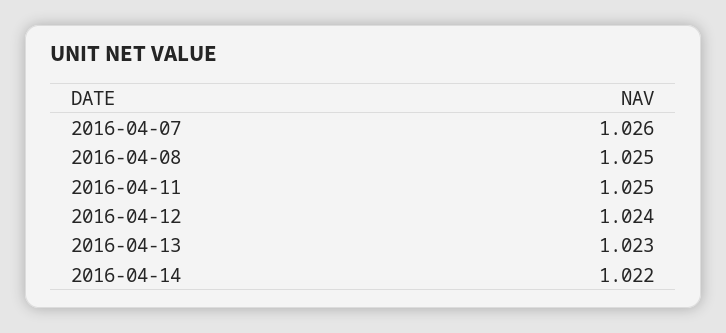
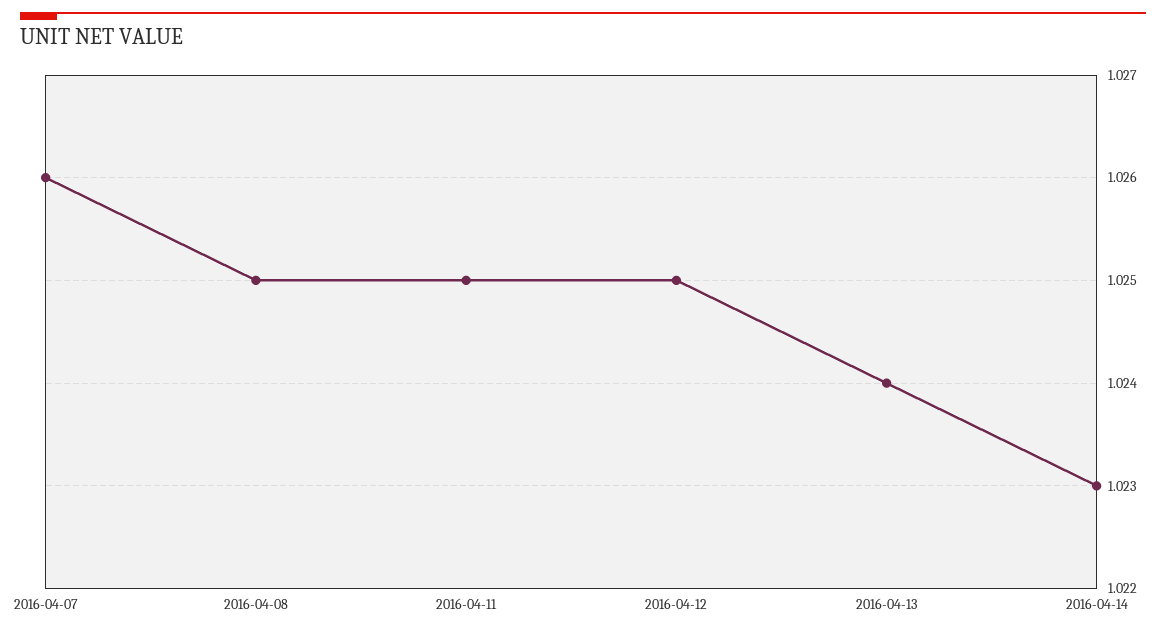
  {
    "2016-04-07": 1.026,
    "2016-04-08": 1.025,
    "2016-04-11": 1.025,
-   "2016-04-12": 1.024,
+   "2016-04-12": 1.025,
-   "2016-04-13": 1.023,
+   "2016-04-13": 1.024,
-   "2016-04-14": 1.022
+   "2016-04-14": 1.023
  }

